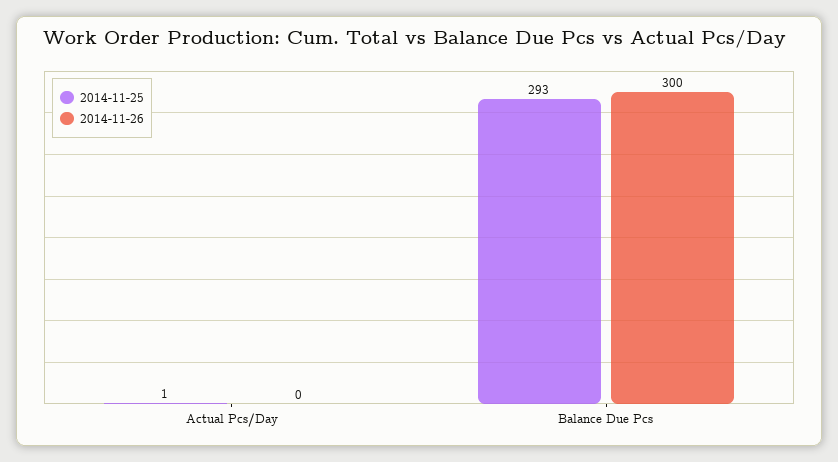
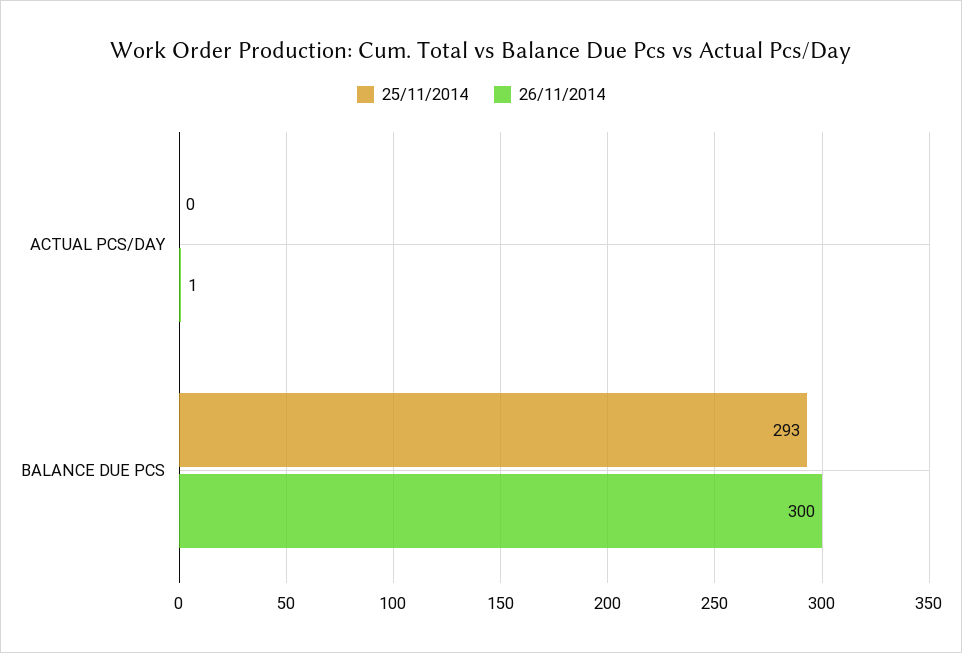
  {
    "2014-11-25": {
-     "Actual Pcs/Day": 1,
+     "Actual Pcs/Day": 0,
      "Balance Due Pcs": 293
    },
    "2014-11-26": {
-     "Actual Pcs/Day": 0,
+     "Actual Pcs/Day": 1,
      "Balance Due Pcs": 300
    }
  }

